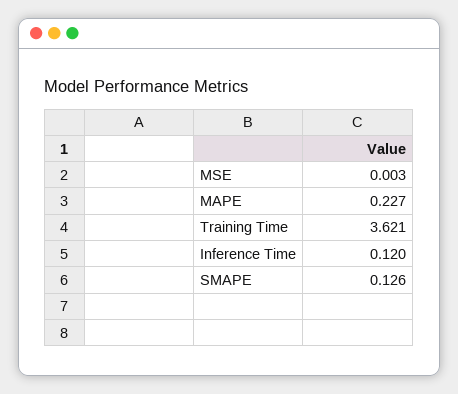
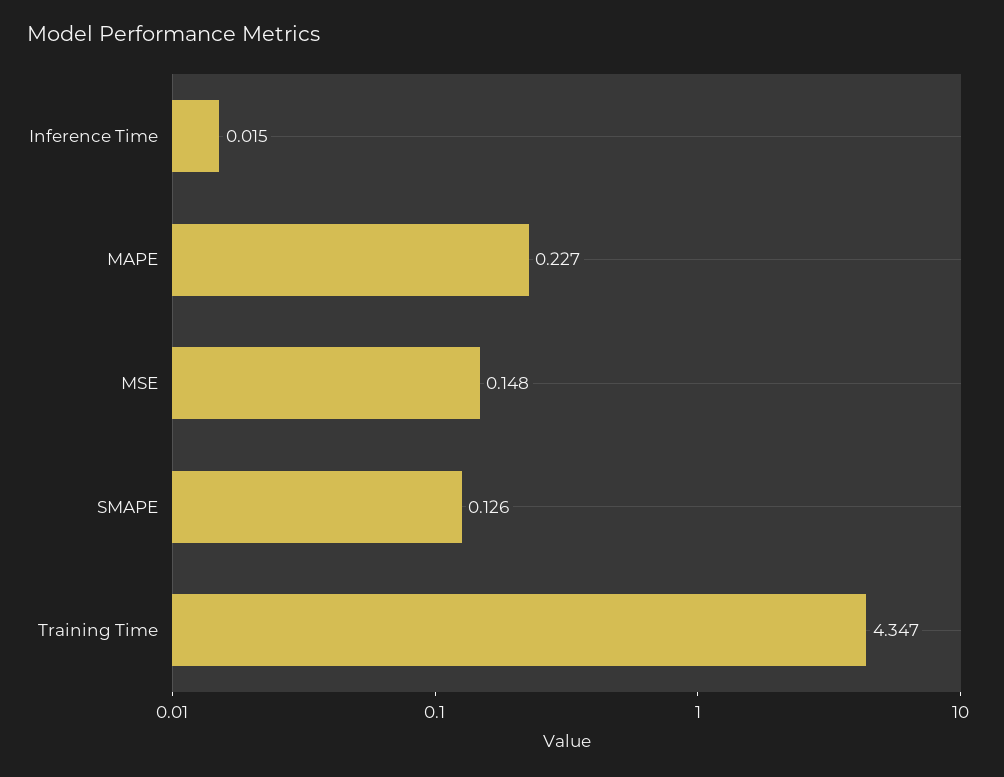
  {
-   "MSE": 0.003,
+   "MSE": 0.148,
    "MAPE": 0.227,
-   "Training Time": 3.621,
+   "Training Time": 4.347,
-   "Inference Time": 0.12,
+   "Inference Time": 0.015,
    "SMAPE": 0.126
  }

